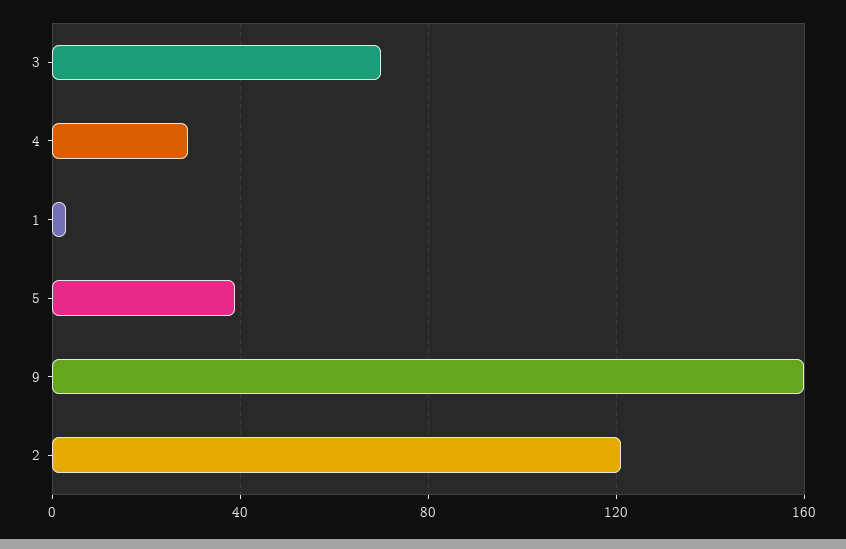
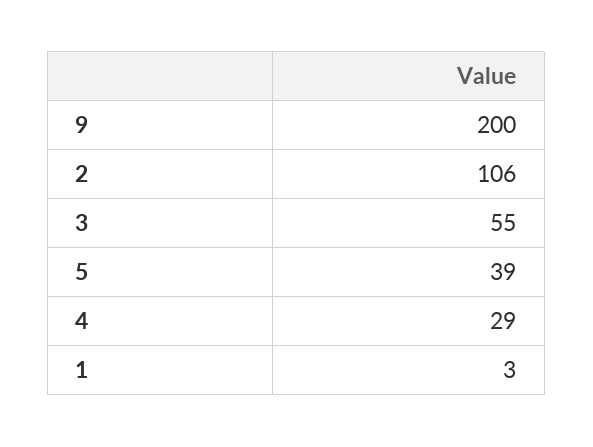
  {
-   "3": 70,
+   "3": 55,
    "4": 29,
    "1": 3,
    "5": 39,
-   "9": 160,
+   "9": 200,
-   "2": 120
+   "2": 106
  }

